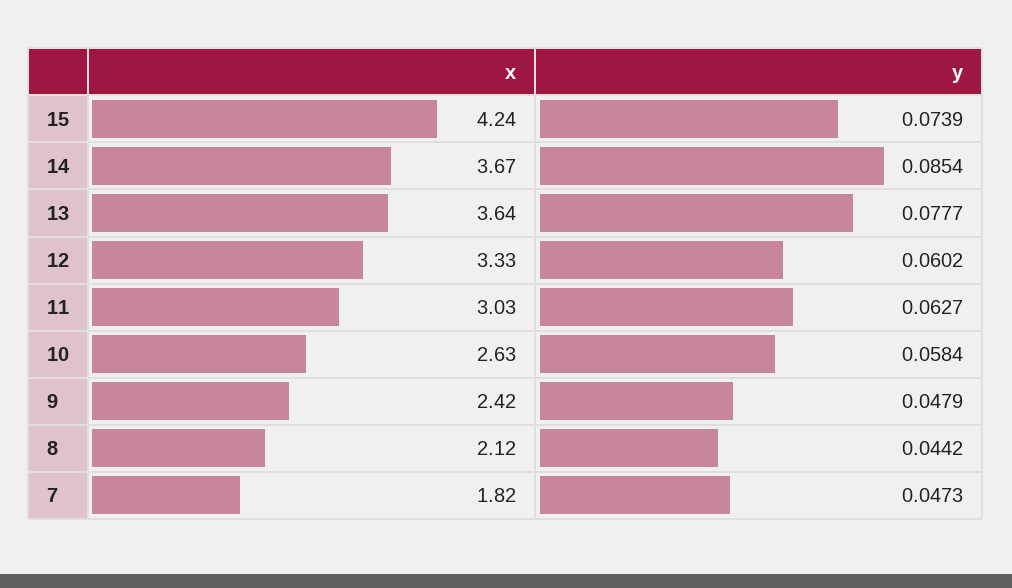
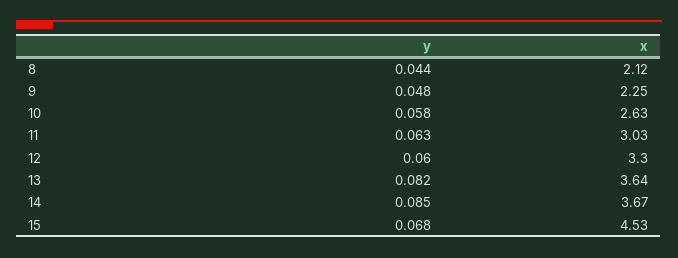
  {
    "x": {
-     "15": 4.24,
+     "15": 4.53,
      "14": 3.67,
      "13": 3.64,
-     "12": 3.33,
+     "12": 3.3,
      "11": 3.03,
      "10": 2.63,
-     "9": 2.42,
+     "9": 2.25,
-     "8": 2.12,
+     "8": 2.12
-     "7": 1.82
    },
    "y": {
-     "15": 0.0739,
+     "15": 0.068,
      "14": 0.0854,
-     "13": 0.0777,
+     "13": 0.082,
      "12": 0.0602,
      "11": 0.0627,
      "10": 0.0584,
      "9": 0.0479,
-     "8": 0.0442,
+     "8": 0.0442
-     "7": 0.0473
    }
  }

